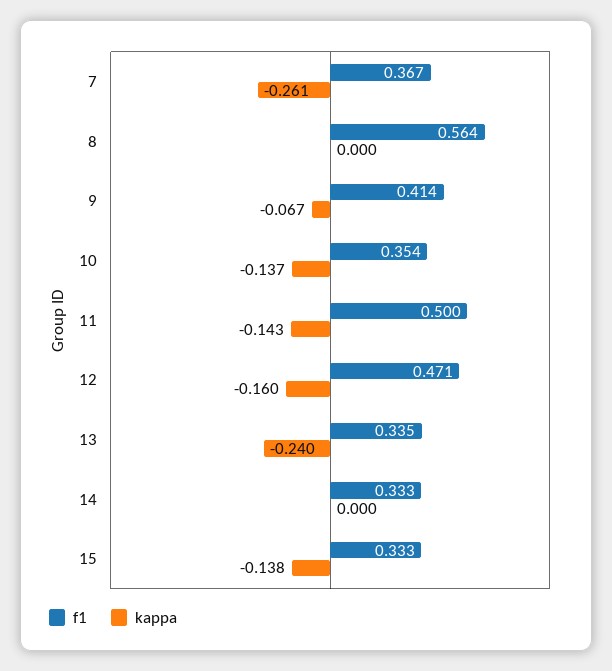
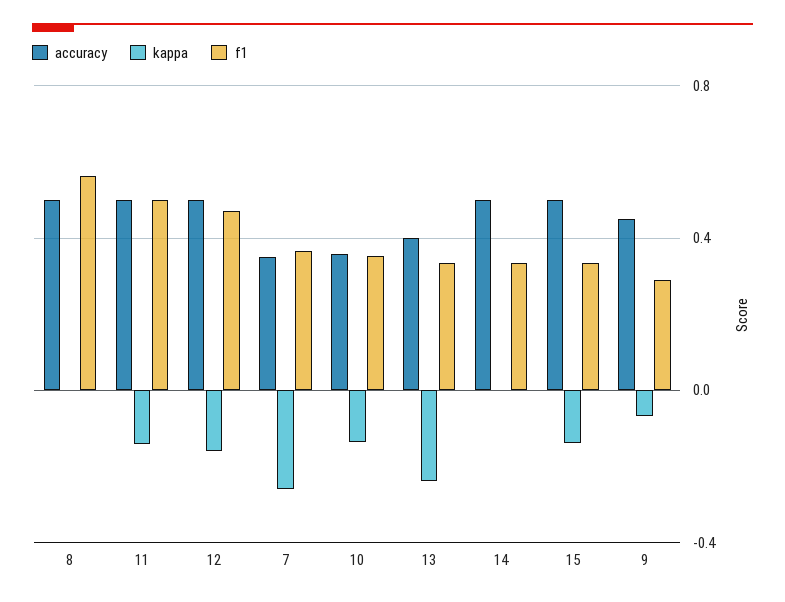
  {
    "f1": {
      "7": 0.367,
      "8": 0.564,
-     "9": 0.414,
+     "9": 0.3,
      "10": 0.354,
      "11": 0.5,
      "12": 0.471,
      "13": 0.335,
      "14": 0.333,
      "15": 0.333
    },
    "kappa": {
      "7": -0.261,
      "8": 0,
      "9": -0.067,
      "10": -0.137,
      "11": -0.143,
      "12": -0.16,
      "13": -0.24,
      "14": 0,
      "15": -0.138
-   }
+   },
+   "accuracy": {
+     "8": 0.5,
+     "11": 0.5,
+     "12": 0.5,
+     "7": 0.35,
+     "10": 0.35,
+     "13": 0.4,
+     "14": 0.5,
+     "15": 0.5,
+     "9": 0.45
+   }
  }

